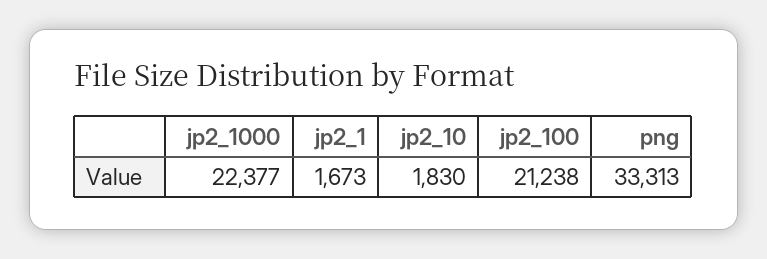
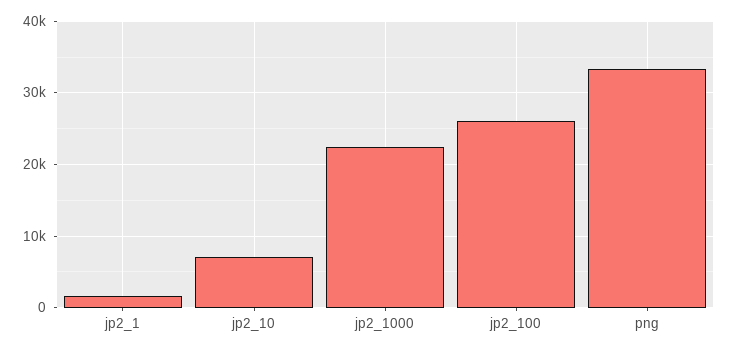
  {
    "jp2_1000": 22377,
    "jp2_1": 1673,
-   "jp2_10": 1830,
+   "jp2_10": 7000,
-   "jp2_100": 21238,
+   "jp2_100": 26000,
    "png": 33313
  }

